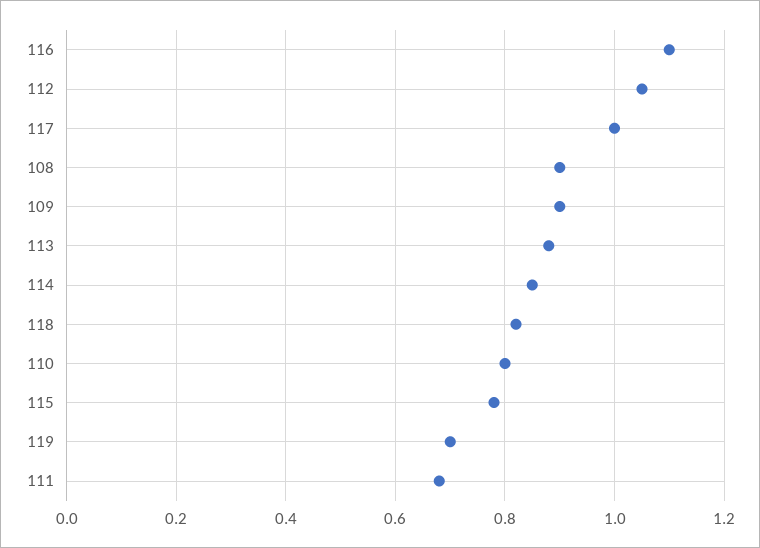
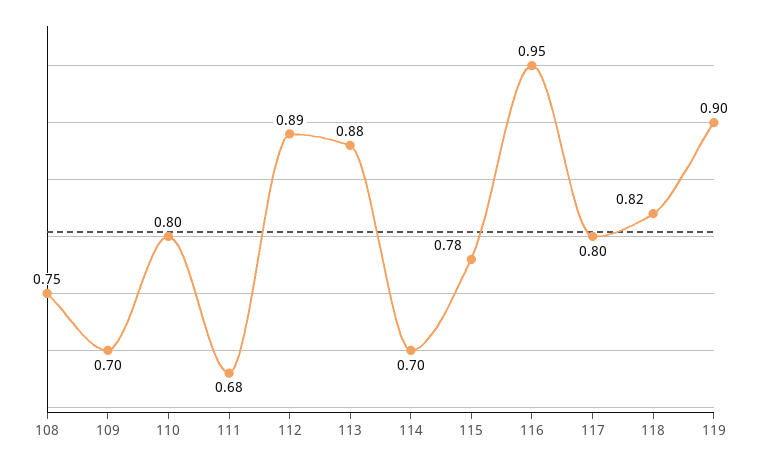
  {
-   "116": 1.1,
+   "116": 0.95,
-   "112": 1.05,
+   "112": 0.89,
-   "117": 1,
+   "117": 0.8,
-   "108": 0.9,
+   "108": 0.75,
-   "109": 0.9,
+   "109": 0.7,
    "113": 0.88,
-   "114": 0.85,
+   "114": 0.7,
    "118": 0.82,
    "110": 0.8,
    "115": 0.78,
-   "119": 0.7,
+   "119": 0.9,
    "111": 0.68
  }

